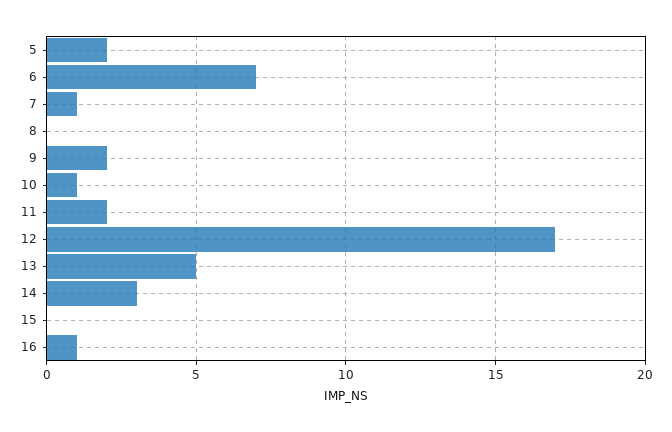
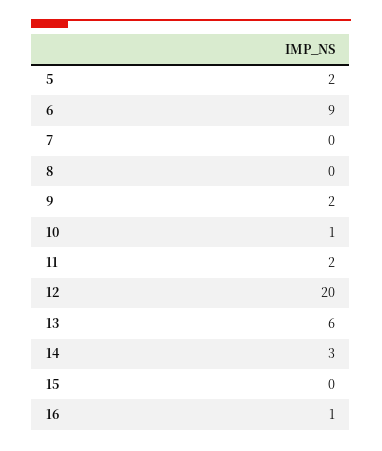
  {
    "5": 2,
-   "6": 7,
+   "6": 9,
-   "7": 1,
+   "7": 0,
    "8": 0,
    "9": 2,
    "10": 1,
    "11": 2,
-   "12": 17,
+   "12": 20,
-   "13": 5,
+   "13": 6,
    "14": 3,
    "15": 0,
    "16": 1
  }

